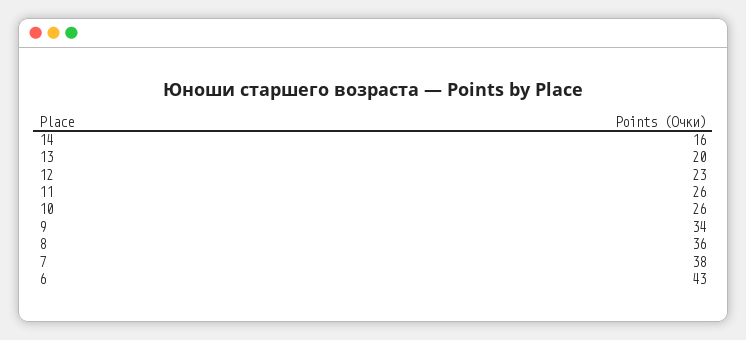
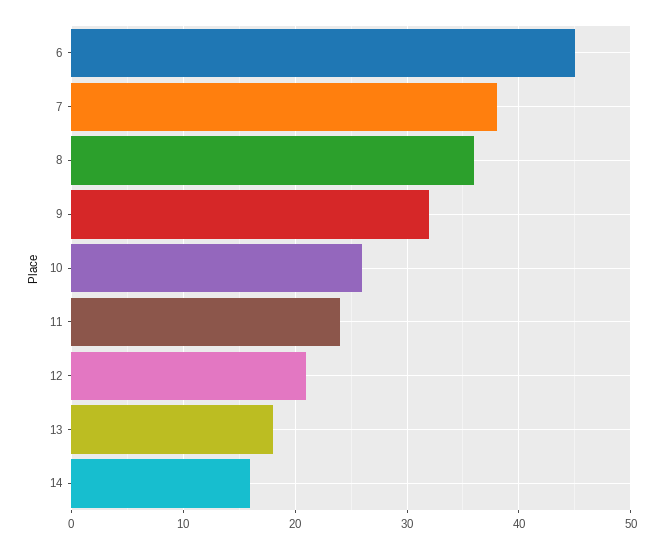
  {
    "14": 16,
-   "13": 20,
+   "13": 18,
-   "12": 23,
+   "12": 21,
-   "11": 26,
+   "11": 24,
    "10": 26,
-   "9": 34,
+   "9": 32,
    "8": 36,
    "7": 38,
-   "6": 43
+   "6": 45
  }

